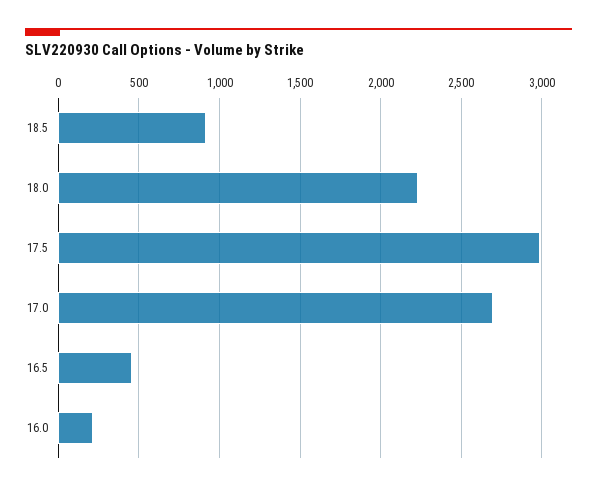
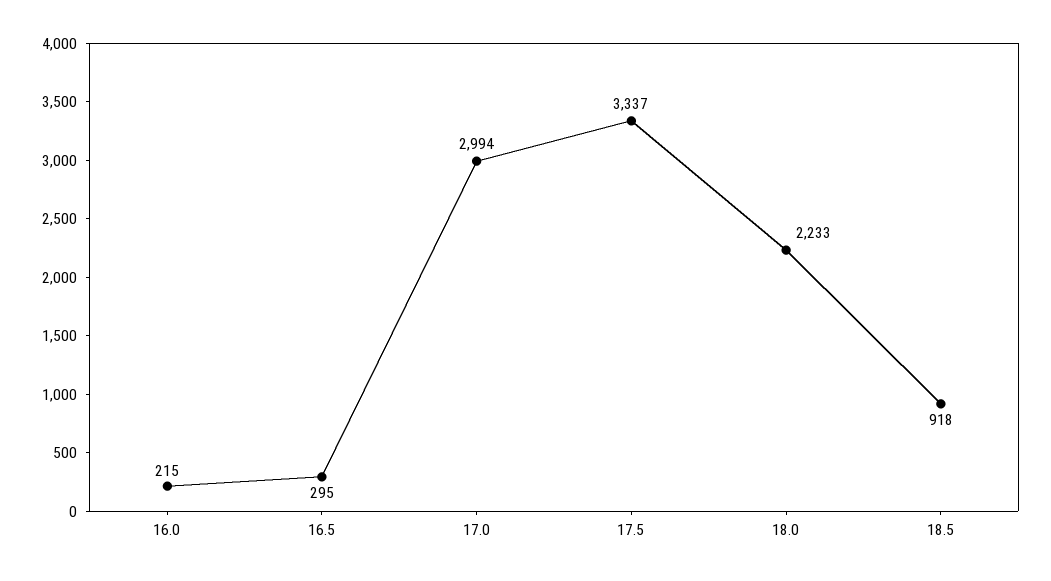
  {
    "18.5": 918,
    "18.0": 2233,
-   "17.5": 3000,
+   "17.5": 3337,
-   "17.0": 2700,
+   "17.0": 2994,
-   "16.5": 450,
+   "16.5": 295,
    "16.0": 215
  }

